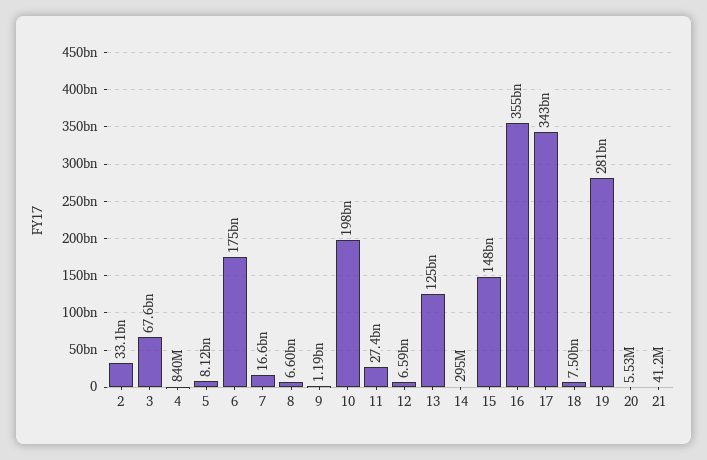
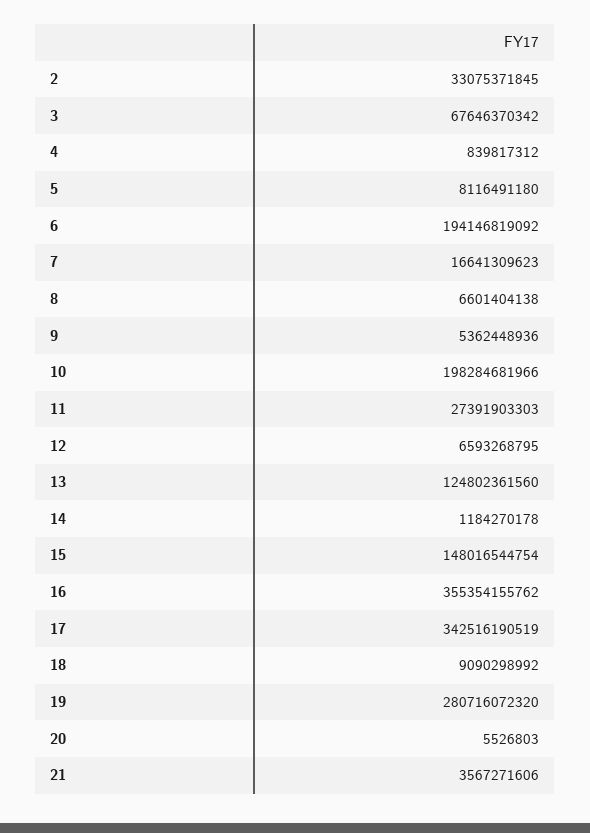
  {
    "2": 33075371845,
    "3": 67646370342,
    "4": 839817312,
    "5": 8116491180,
-   "6": 175000000000,
+   "6": 194146819092,
    "7": 16641309623,
    "8": 6601404138,
-   "9": 1190000000,
+   "9": 5362448936,
    "10": 198284681966,
    "11": 27391903303,
    "12": 6593268795,
    "13": 124802361560,
-   "14": 295000000,
+   "14": 1184270178,
    "15": 148016544754,
    "16": 355354155762,
    "17": 342516190519,
-   "18": 7500000000,
+   "18": 9090298992,
    "19": 280716072320,
    "20": 5526803,
-   "21": 41200000
+   "21": 3567271606
  }

